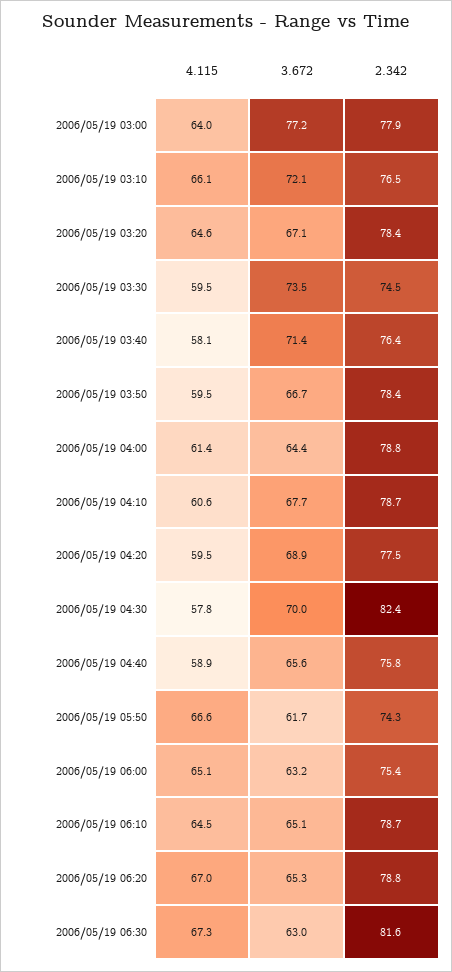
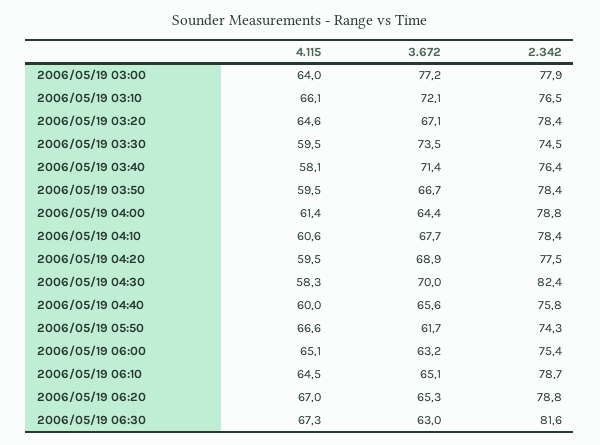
  {
    "4.115": {
      "2006/05/19 03:00": 64,
      "2006/05/19 03:10": 66.1,
      "2006/05/19 03:20": 64.6,
      "2006/05/19 03:30": 59.5,
      "2006/05/19 03:40": 58.1,
      "2006/05/19 03:50": 59.5,
      "2006/05/19 04:00": 61.4,
      "2006/05/19 04:10": 60.6,
      "2006/05/19 04:20": 59.5,
-     "2006/05/19 04:30": 57.8,
+     "2006/05/19 04:30": 58.3,
-     "2006/05/19 04:40": 58.9,
+     "2006/05/19 04:40": 60,
      "2006/05/19 05:50": 66.6,
      "2006/05/19 06:00": 65.1,
      "2006/05/19 06:10": 64.5,
      "2006/05/19 06:20": 67,
      "2006/05/19 06:30": 67.3
    },
    "3.672": {
      "2006/05/19 03:00": 77.2,
      "2006/05/19 03:10": 72.1,
      "2006/05/19 03:20": 67.1,
      "2006/05/19 03:30": 73.5,
      "2006/05/19 03:40": 71.4,
      "2006/05/19 03:50": 66.7,
      "2006/05/19 04:00": 64.4,
      "2006/05/19 04:10": 67.7,
      "2006/05/19 04:20": 68.9,
      "2006/05/19 04:30": 70,
      "2006/05/19 04:40": 65.6,
      "2006/05/19 05:50": 61.7,
      "2006/05/19 06:00": 63.2,
      "2006/05/19 06:10": 65.1,
      "2006/05/19 06:20": 65.3,
      "2006/05/19 06:30": 63
    },
    "2.342": {
      "2006/05/19 03:00": 77.9,
      "2006/05/19 03:10": 76.5,
      "2006/05/19 03:20": 78.4,
      "2006/05/19 03:30": 74.5,
      "2006/05/19 03:40": 76.4,
      "2006/05/19 03:50": 78.4,
      "2006/05/19 04:00": 78.8,
-     "2006/05/19 04:10": 78.7,
+     "2006/05/19 04:10": 78.4,
      "2006/05/19 04:20": 77.5,
      "2006/05/19 04:30": 82.4,
      "2006/05/19 04:40": 75.8,
      "2006/05/19 05:50": 74.3,
      "2006/05/19 06:00": 75.4,
      "2006/05/19 06:10": 78.7,
      "2006/05/19 06:20": 78.8,
      "2006/05/19 06:30": 81.6
    }
  }

